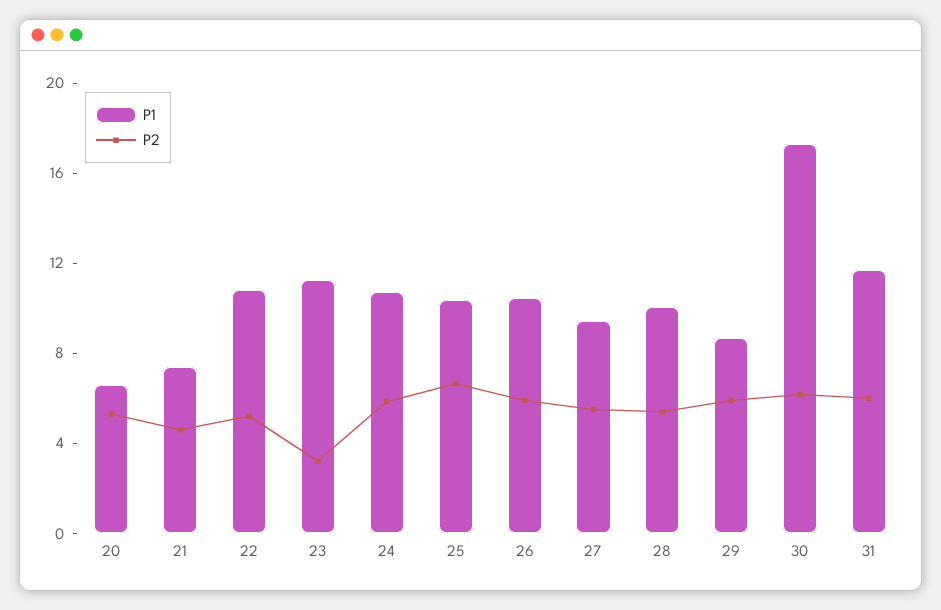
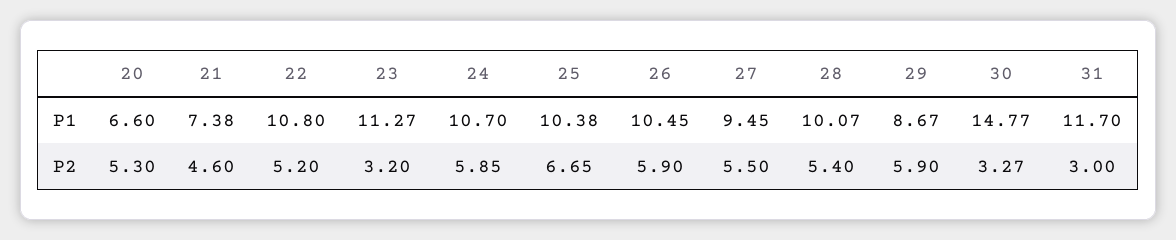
  {
    "P1": {
      "20": 6.6,
      "21": 7.38,
      "22": 10.8,
      "23": 11.27,
      "24": 10.7,
      "25": 10.38,
      "26": 10.45,
      "27": 9.45,
      "28": 10.07,
      "29": 8.67,
-     "30": 17,
+     "30": 14.77,
      "31": 11.7
    },
    "P2": {
      "20": 5.3,
      "21": 4.6,
      "22": 5.2,
      "23": 3.2,
      "24": 5.85,
      "25": 6.65,
      "26": 5.9,
      "27": 5.5,
      "28": 5.4,
      "29": 5.9,
-     "30": 6,
+     "30": 3.27,
-     "31": 6
+     "31": 3
    }
  }

